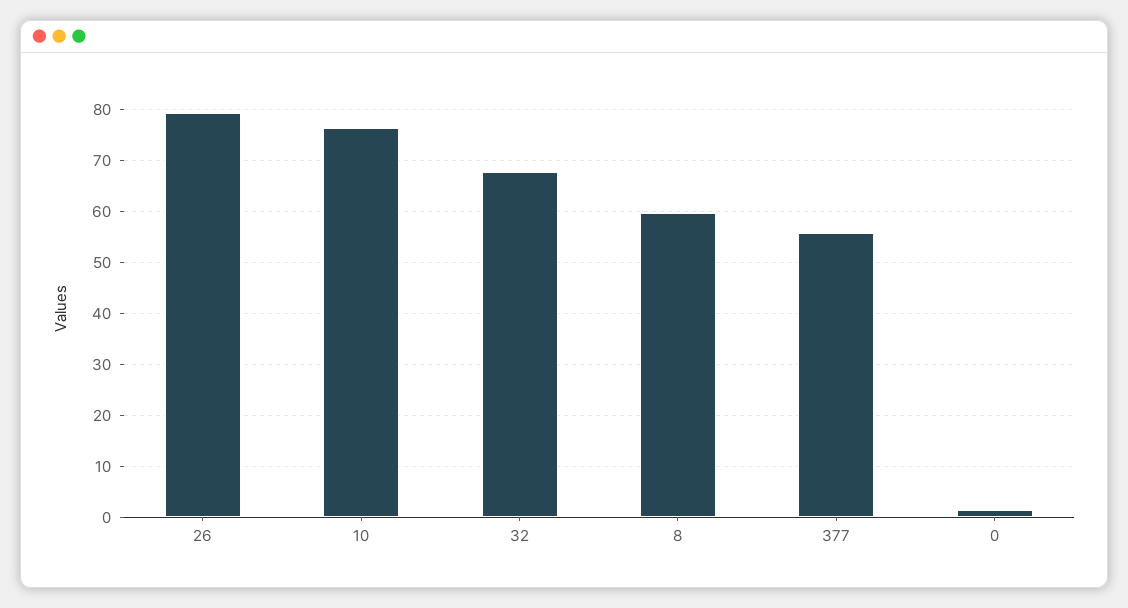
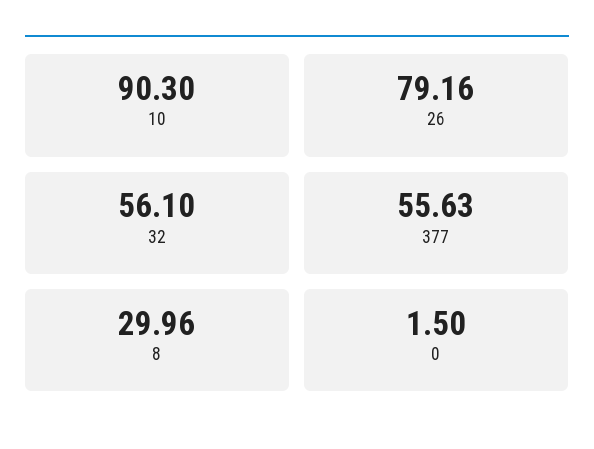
  {
    "26": 79.16,
-   "10": 76,
+   "10": 90.3,
-   "32": 68,
+   "32": 56.1,
-   "8": 60,
+   "8": 29.96,
    "377": 55.63,
    "0": 1.5
  }

